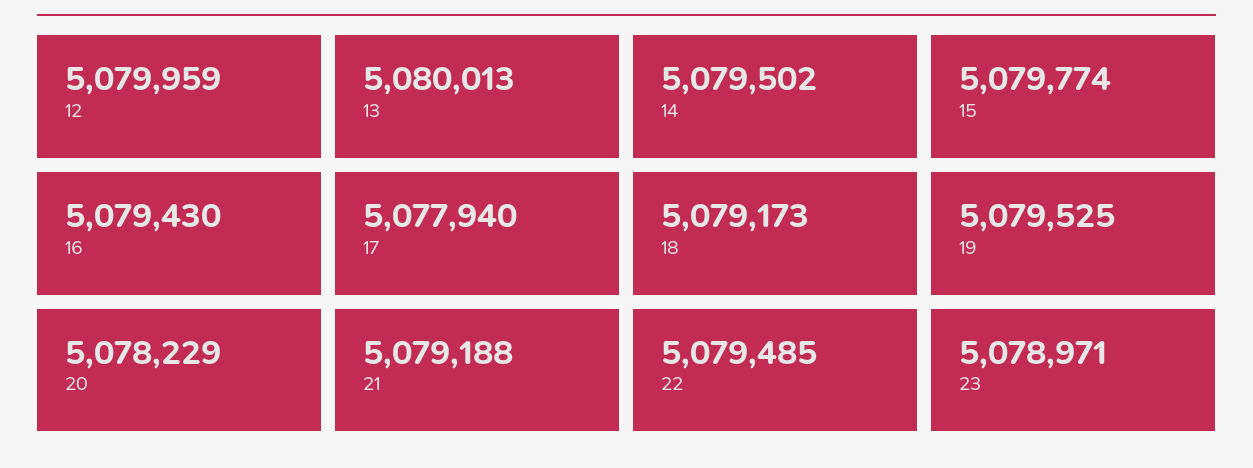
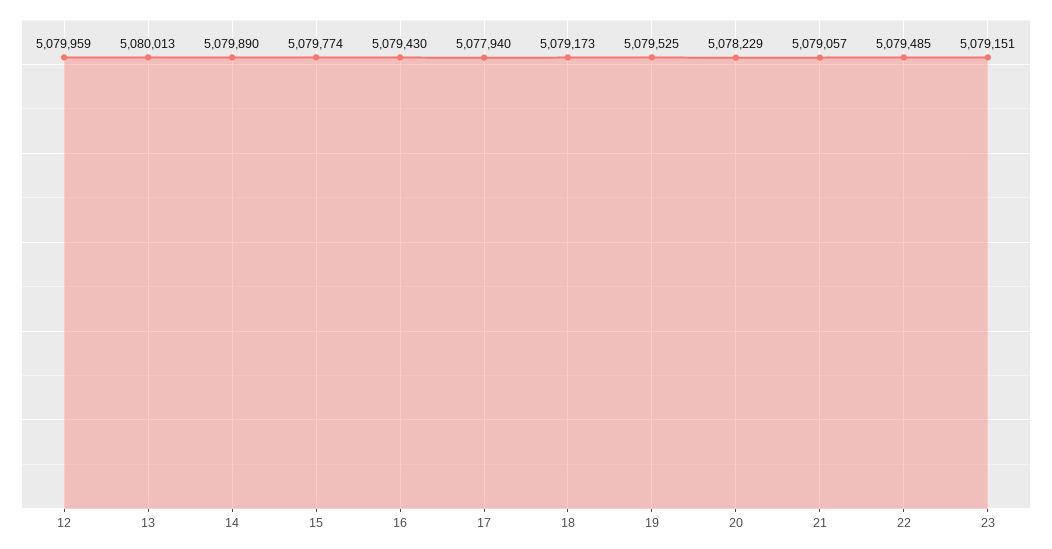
  {
    "12": 5079959,
    "13": 5080013,
-   "14": 5079502,
+   "14": 5079890,
    "15": 5079774,
    "16": 5079430,
    "17": 5077940,
    "18": 5079173,
    "19": 5079525,
    "20": 5078229,
-   "21": 5079188,
+   "21": 5079057,
    "22": 5079485,
-   "23": 5078971
+   "23": 5079151
  }

